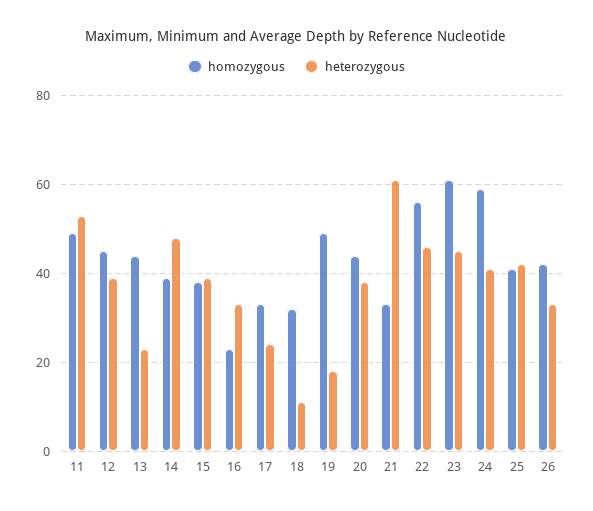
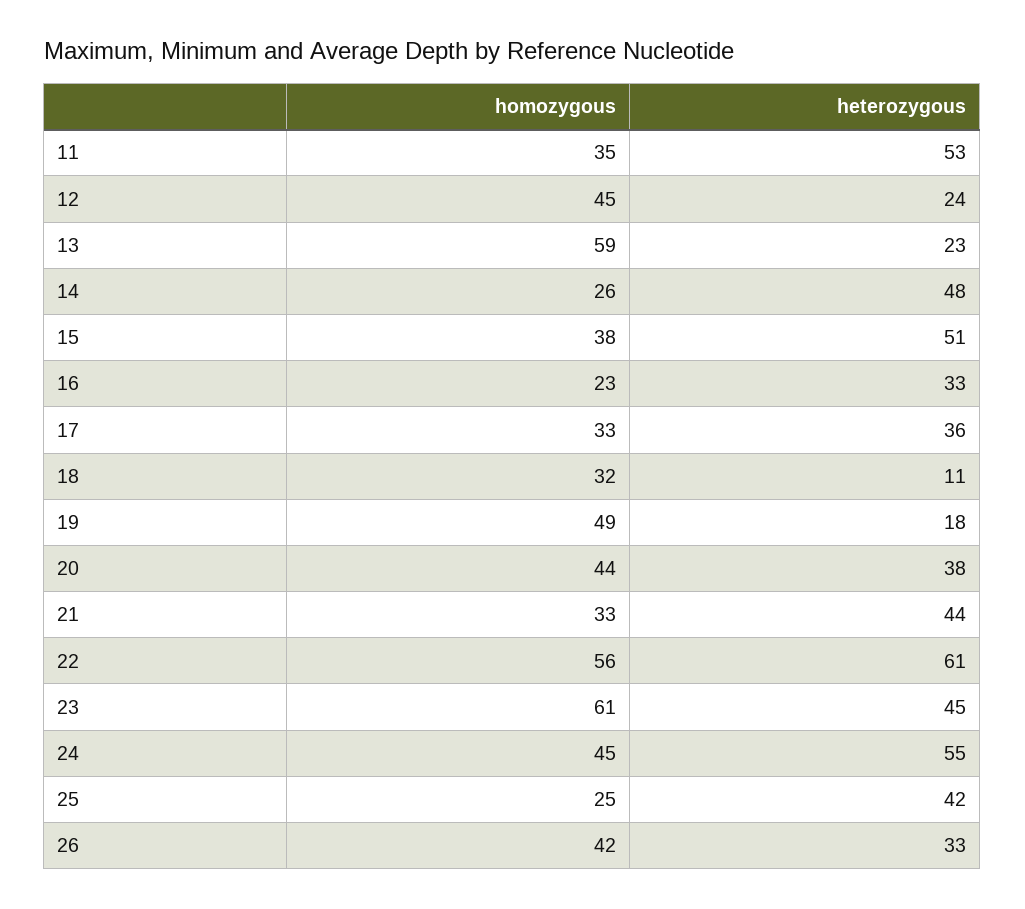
  {
    "homozygous": {
-     "11": 50,
+     "11": 35,
      "12": 45,
-     "13": 45,
+     "13": 59,
-     "14": 40,
+     "14": 26,
      "15": 38,
      "16": 23,
      "17": 33,
      "18": 32,
      "19": 49,
      "20": 44,
      "21": 33,
      "22": 56,
      "23": 61,
-     "24": 60,
+     "24": 45,
-     "25": 40,
+     "25": 25,
      "26": 42
    },
    "heterozygous": {
      "11": 53,
-     "12": 40,
+     "12": 24,
      "13": 23,
      "14": 48,
-     "15": 40,
+     "15": 51,
      "16": 33,
-     "17": 25,
+     "17": 36,
      "18": 11,
      "19": 18,
      "20": 38,
-     "21": 60,
+     "21": 44,
-     "22": 45,
+     "22": 61,
      "23": 45,
-     "24": 40,
+     "24": 55,
      "25": 42,
      "26": 33
    }
  }

